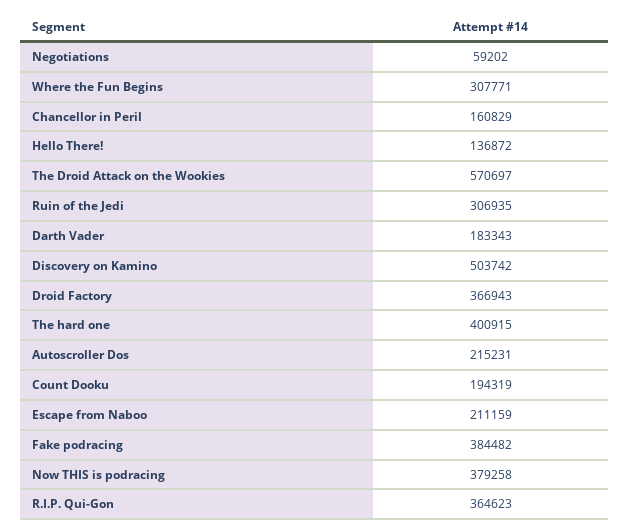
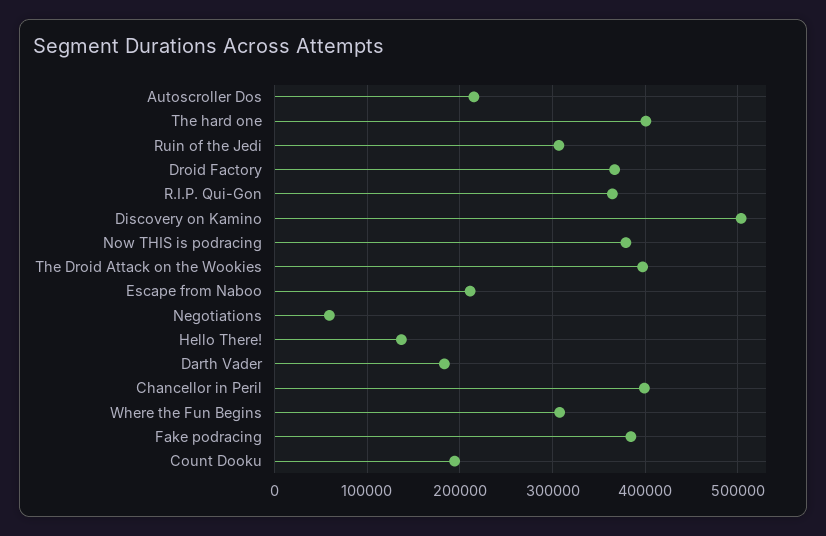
  {
    "Negotiations": 59202,
    "Where the Fun Begins": 307771,
-   "Chancellor in Peril": 160829,
+   "Chancellor in Peril": 400000,
    "Hello There!": 136872,
-   "The Droid Attack on the Wookies": 570697,
+   "The Droid Attack on the Wookies": 400000,
    "Ruin of the Jedi": 306935,
    "Darth Vader": 183343,
    "Discovery on Kamino": 503742,
    "Droid Factory": 366943,
    "The hard one": 400915,
    "Autoscroller Dos": 215231,
    "Count Dooku": 194319,
    "Escape from Naboo": 211159,
    "Fake podracing": 384482,
    "Now THIS is podracing": 379258,
    "R.I.P. Qui-Gon": 364623
  }

